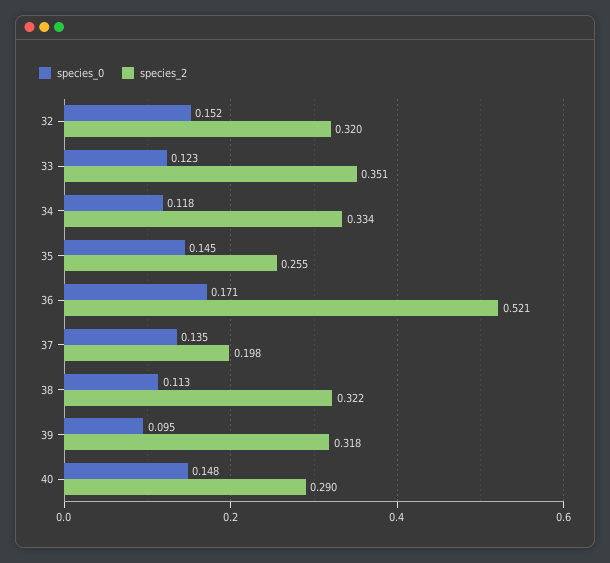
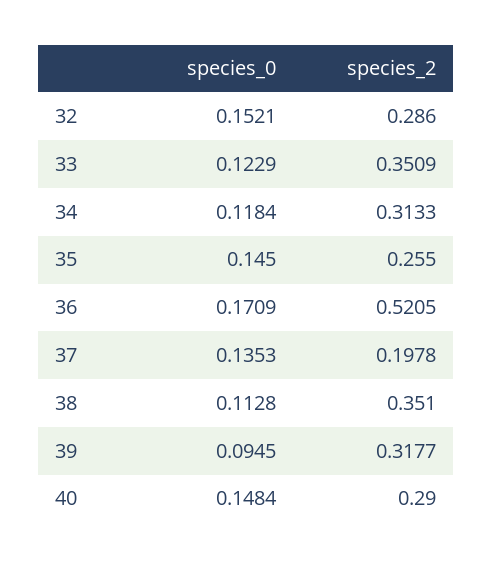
  {
    "species_0": {
      "32": 0.1521,
      "33": 0.1229,
      "34": 0.1184,
      "35": 0.145,
      "36": 0.1709,
      "37": 0.1353,
      "38": 0.1128,
      "39": 0.0945,
      "40": 0.1484
    },
    "species_2": {
-     "32": 0.32,
+     "32": 0.286,
      "33": 0.3509,
-     "34": 0.334,
+     "34": 0.3133,
      "35": 0.255,
      "36": 0.5205,
      "37": 0.1978,
-     "38": 0.322,
+     "38": 0.351,
      "39": 0.3177,
      "40": 0.29
    }
  }

